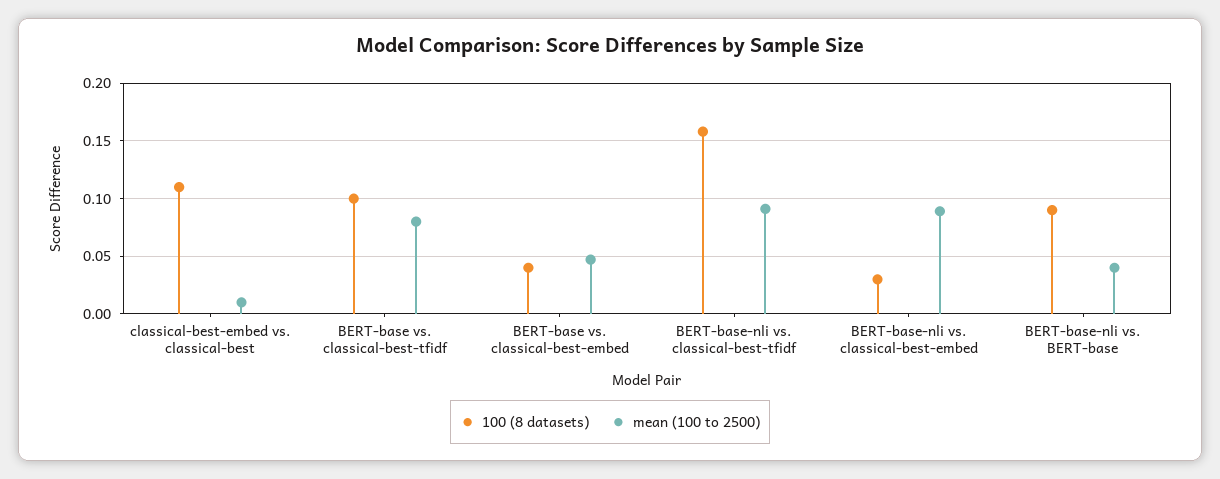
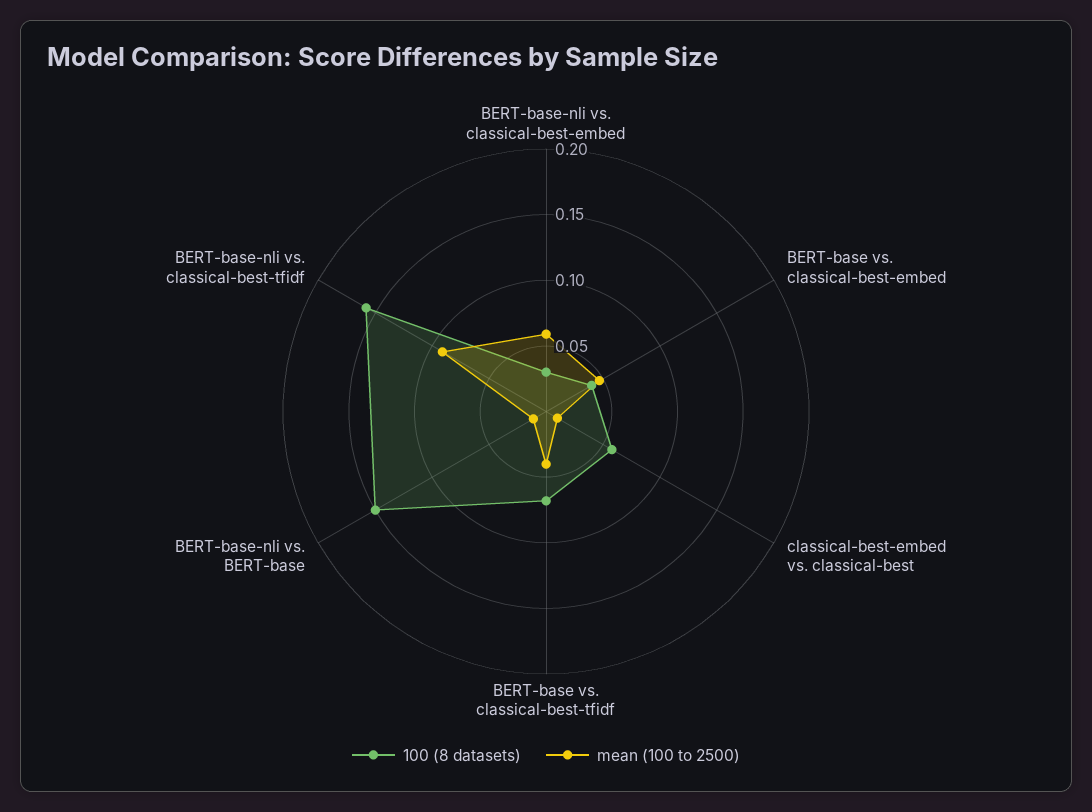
  {
    "100 (8 datasets)": {
-     "classical-best-embed vs. classical-best": 0.11,
+     "classical-best-embed vs. classical-best": 0.06,
-     "BERT-base vs. classical-best-tfidf": 0.1,
+     "BERT-base vs. classical-best-tfidf": 0.07,
      "BERT-base vs. classical-best-embed": 0.04,
      "BERT-base-nli vs. classical-best-tfidf": 0.16,
      "BERT-base-nli vs. classical-best-embed": 0.03,
-     "BERT-base-nli vs. BERT-base": 0.09
+     "BERT-base-nli vs. BERT-base": 0.15
    },
    "mean (100 to 2500)": {
      "classical-best-embed vs. classical-best": 0.01,
-     "BERT-base vs. classical-best-tfidf": 0.08,
+     "BERT-base vs. classical-best-tfidf": 0.04,
      "BERT-base vs. classical-best-embed": 0.05,
      "BERT-base-nli vs. classical-best-tfidf": 0.09,
-     "BERT-base-nli vs. classical-best-embed": 0.09,
+     "BERT-base-nli vs. classical-best-embed": 0.06,
-     "BERT-base-nli vs. BERT-base": 0.04
+     "BERT-base-nli vs. BERT-base": 0.01
    }
  }

